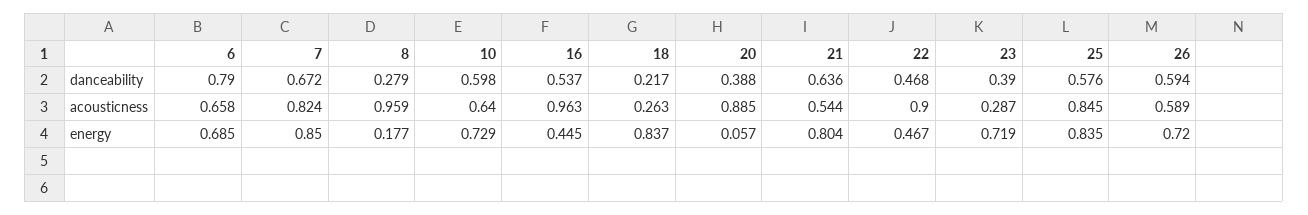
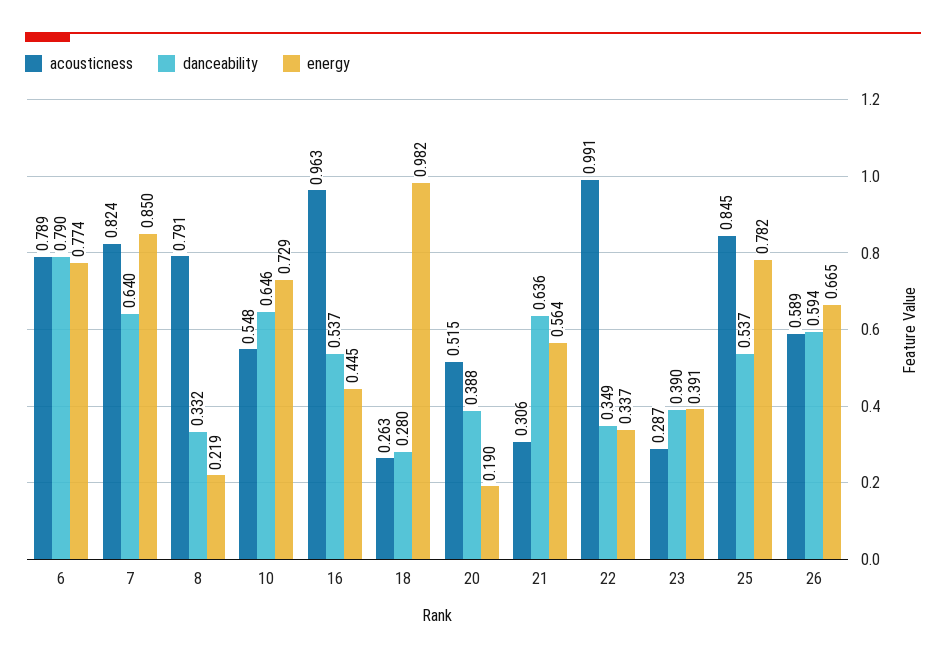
  {
    "danceability": {
      "6": 0.79,
-     "7": 0.672,
+     "7": 0.64,
-     "8": 0.279,
+     "8": 0.332,
-     "10": 0.598,
+     "10": 0.646,
      "16": 0.537,
-     "18": 0.217,
+     "18": 0.28,
      "20": 0.388,
      "21": 0.636,
-     "22": 0.468,
+     "22": 0.349,
      "23": 0.39,
-     "25": 0.576,
+     "25": 0.537,
      "26": 0.594
    },
    "acousticness": {
-     "6": 0.658,
+     "6": 0.789,
      "7": 0.824,
-     "8": 0.959,
+     "8": 0.791,
-     "10": 0.64,
+     "10": 0.548,
      "16": 0.963,
      "18": 0.263,
-     "20": 0.885,
+     "20": 0.515,
-     "21": 0.544,
+     "21": 0.306,
-     "22": 0.9,
+     "22": 0.991,
      "23": 0.287,
      "25": 0.845,
      "26": 0.589
    },
    "energy": {
-     "6": 0.685,
+     "6": 0.774,
      "7": 0.85,
-     "8": 0.177,
+     "8": 0.219,
      "10": 0.729,
      "16": 0.445,
-     "18": 0.837,
+     "18": 0.982,
-     "20": 0.057,
+     "20": 0.19,
-     "21": 0.804,
+     "21": 0.564,
-     "22": 0.467,
+     "22": 0.337,
-     "23": 0.719,
+     "23": 0.391,
-     "25": 0.835,
+     "25": 0.782,
-     "26": 0.72
+     "26": 0.665
    }
  }

